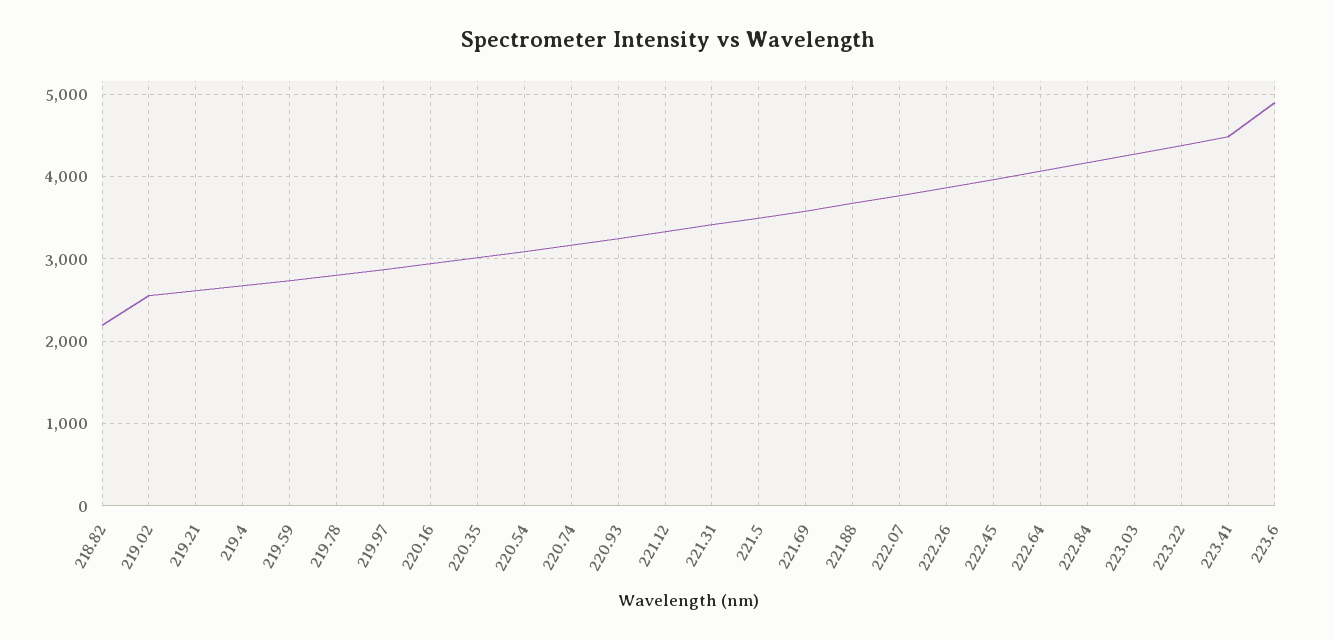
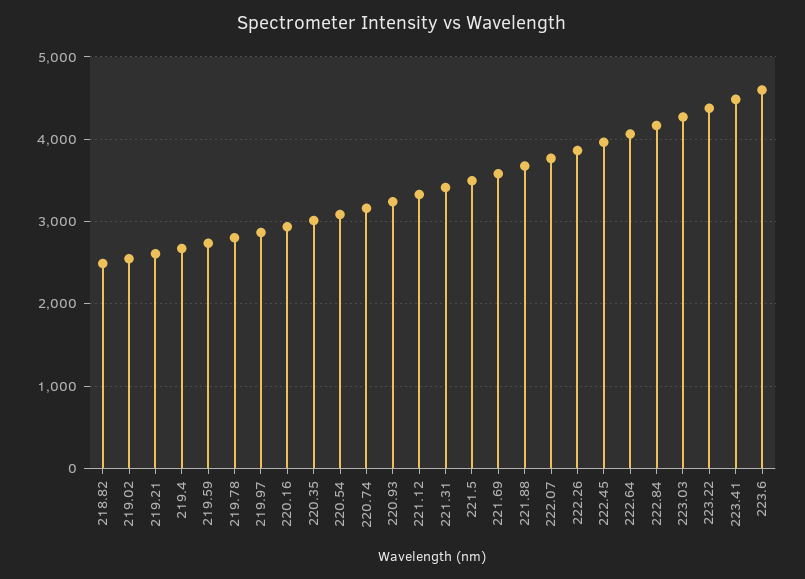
  {
-   "218.82": 2200,
+   "218.82": 2500,
    "219.02": 2500,
    "219.21": 2600,
    "219.4": 2700,
    "219.59": 2700,
    "219.78": 2800,
    "219.97": 2900,
    "220.16": 2900,
    "220.35": 3000,
    "220.54": 3100,
    "220.74": 3200,
    "220.93": 3200,
    "221.12": 3300,
    "221.31": 3400,
    "221.5": 3500,
    "221.69": 3600,
    "221.88": 3700,
    "222.07": 3800,
    "222.26": 3900,
    "222.45": 4000,
    "222.64": 4100,
    "222.84": 4200,
    "223.03": 4300,
    "223.22": 4400,
    "223.41": 4500,
-   "223.6": 4900
+   "223.6": 4600
  }

